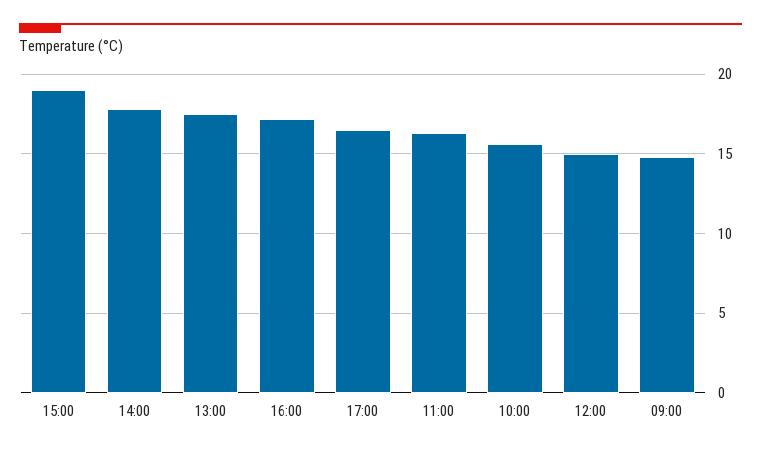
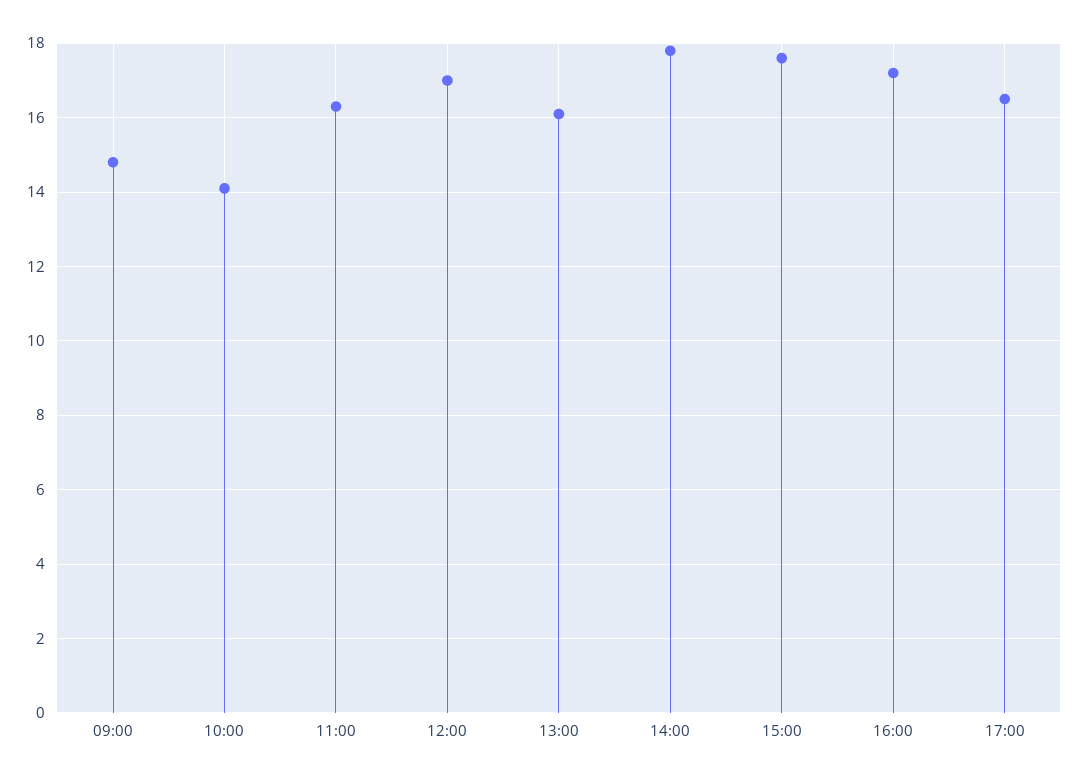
  {
-   "15:00": 19,
+   "15:00": 17.5,
    "14:00": 18,
-   "13:00": 17.5,
+   "13:00": 16,
    "16:00": 17,
    "17:00": 16.5,
    "11:00": 16.5,
-   "10:00": 15.5,
+   "10:00": 14,
-   "12:00": 15,
+   "12:00": 17,
    "09:00": 15
  }

